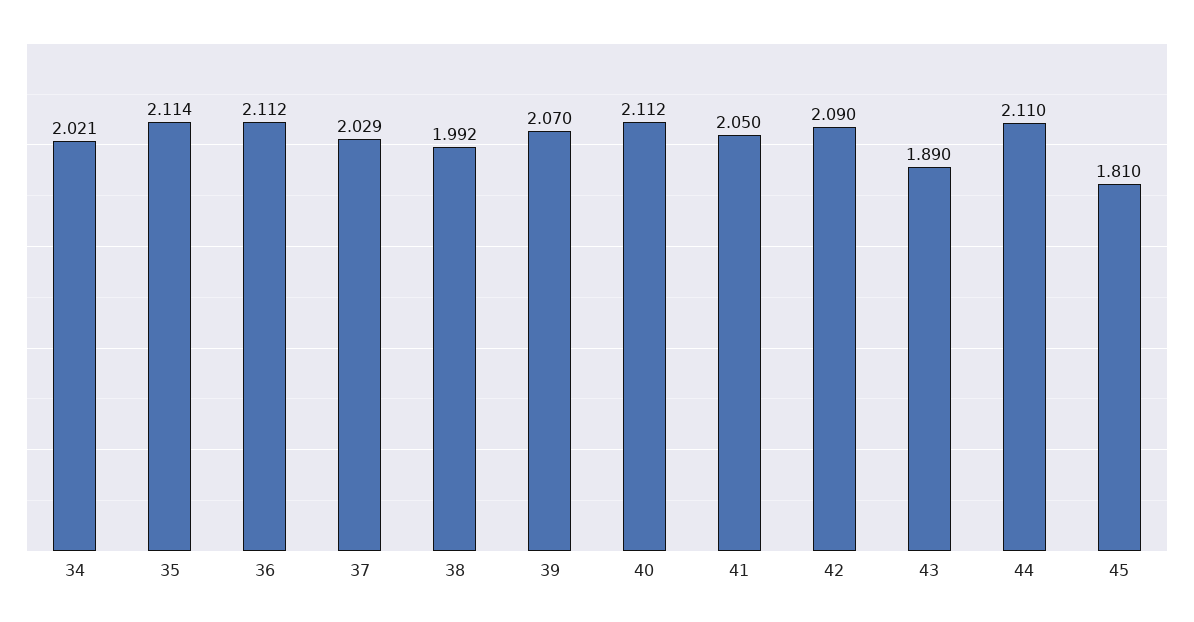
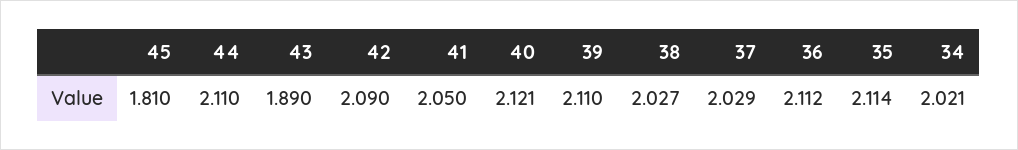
  {
    "34": 2.021,
    "35": 2.114,
    "36": 2.112,
    "37": 2.029,
-   "38": 1.992,
+   "38": 2.027,
-   "39": 2.07,
+   "39": 2.11,
-   "40": 2.112,
+   "40": 2.121,
    "41": 2.05,
    "42": 2.09,
    "43": 1.89,
    "44": 2.11,
    "45": 1.81
  }

